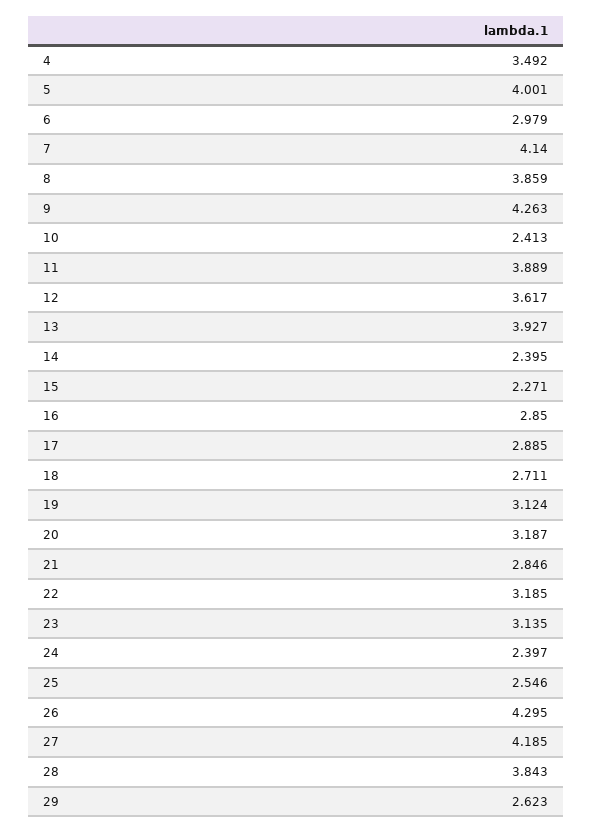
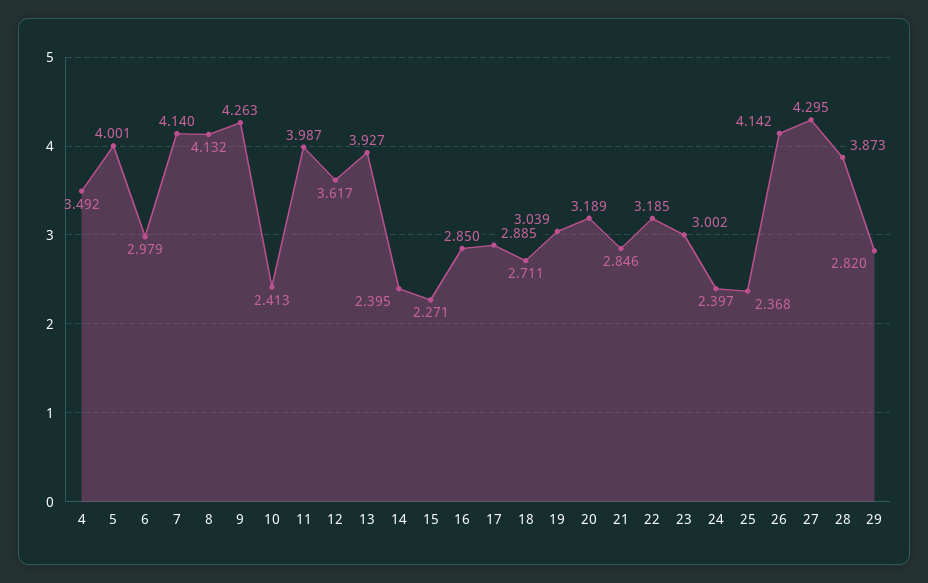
  {
    "4": 3.492,
    "5": 4.001,
    "6": 2.979,
    "7": 4.14,
-   "8": 3.859,
+   "8": 4.132,
    "9": 4.263,
    "10": 2.413,
-   "11": 3.889,
+   "11": 3.987,
    "12": 3.617,
    "13": 3.927,
    "14": 2.395,
    "15": 2.271,
    "16": 2.85,
    "17": 2.885,
    "18": 2.711,
-   "19": 3.124,
+   "19": 3.039,
-   "20": 3.187,
+   "20": 3.189,
    "21": 2.846,
    "22": 3.185,
-   "23": 3.135,
+   "23": 3.002,
    "24": 2.397,
-   "25": 2.546,
+   "25": 2.368,
-   "26": 4.295,
+   "26": 4.142,
-   "27": 4.185,
+   "27": 4.295,
-   "28": 3.843,
+   "28": 3.873,
-   "29": 2.623
+   "29": 2.82
  }

